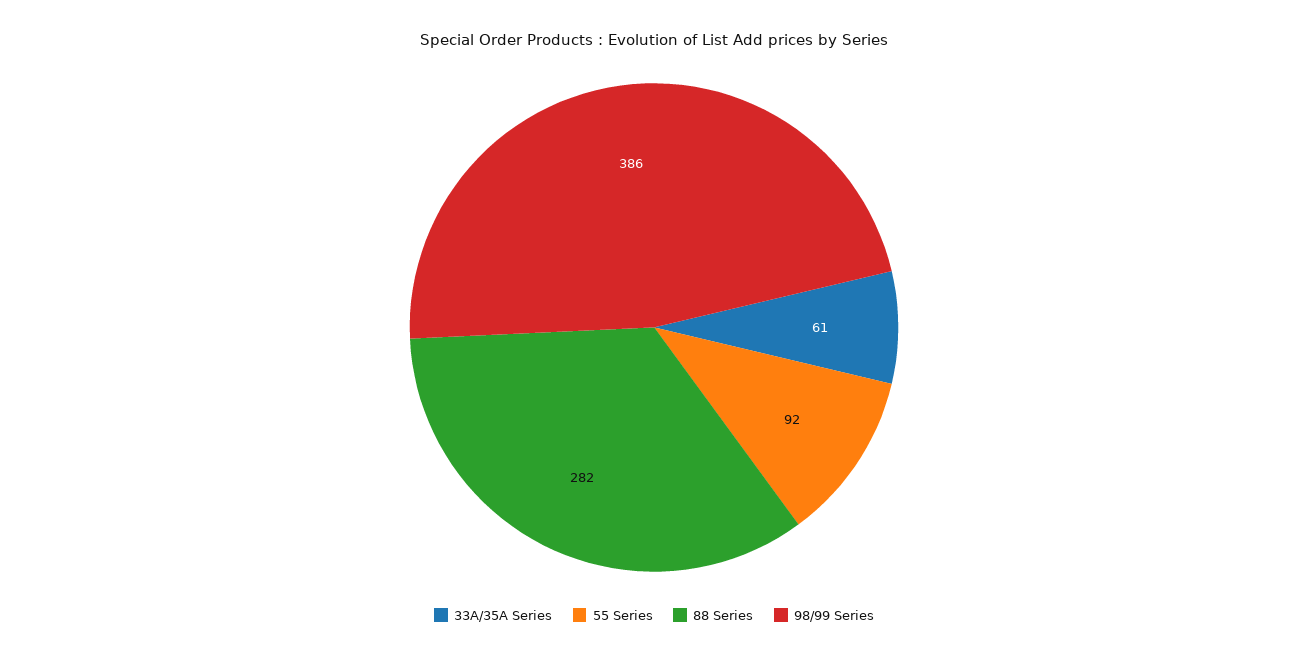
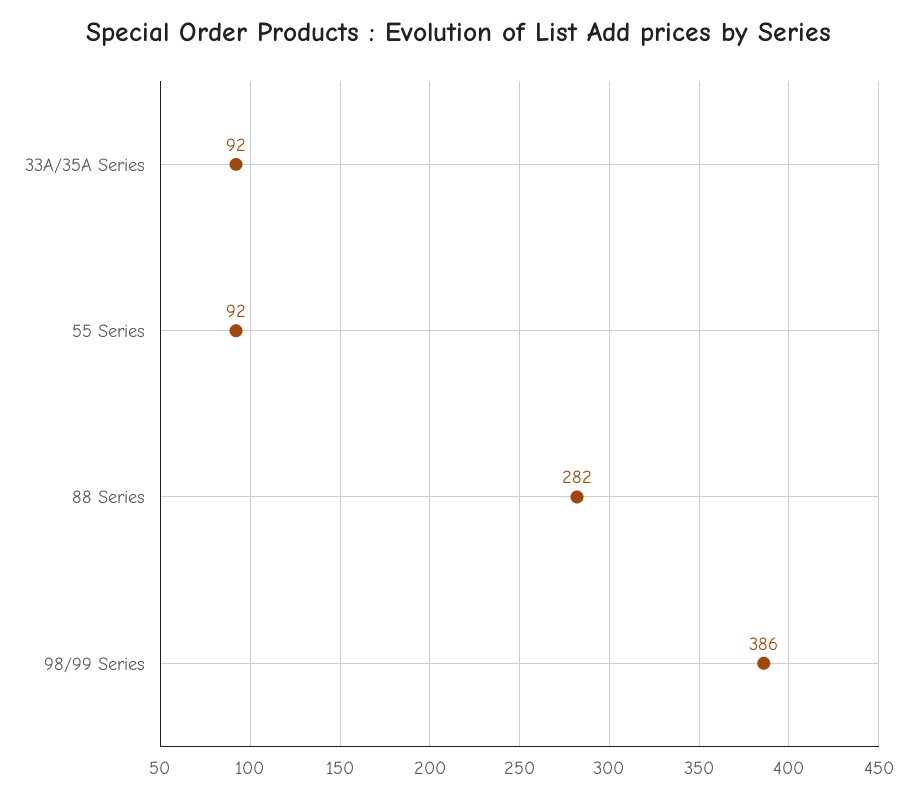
  {
-   "33A/35A Series": 61,
+   "33A/35A Series": 92,
    "55 Series": 92,
    "88 Series": 282,
    "98/99 Series": 386
  }

